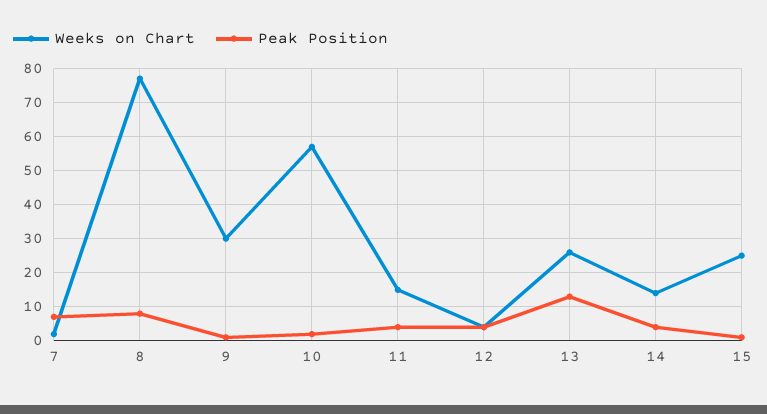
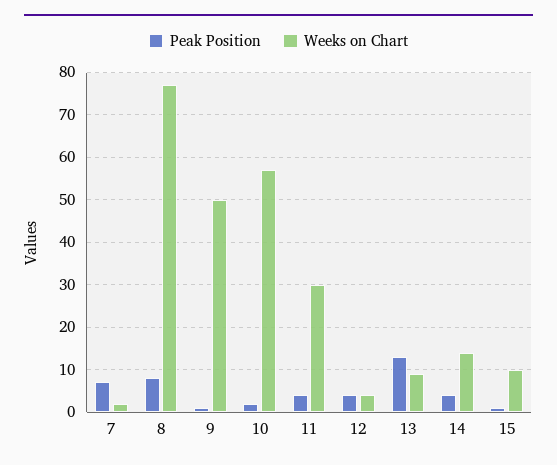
  {
    "Weeks on Chart": {
      "7": 0,
      "8": 75,
-     "9": 30,
+     "9": 50,
      "10": 55,
-     "11": 15,
+     "11": 30,
      "12": 5,
-     "13": 25,
+     "13": 10,
      "14": 15,
-     "15": 25
+     "15": 10
    },
    "Peak Position": {
      "7": 5,
      "8": 10,
      "9": 0,
      "10": 0,
      "11": 5,
      "12": 5,
      "13": 15,
      "14": 5,
      "15": 0
    }
  }

